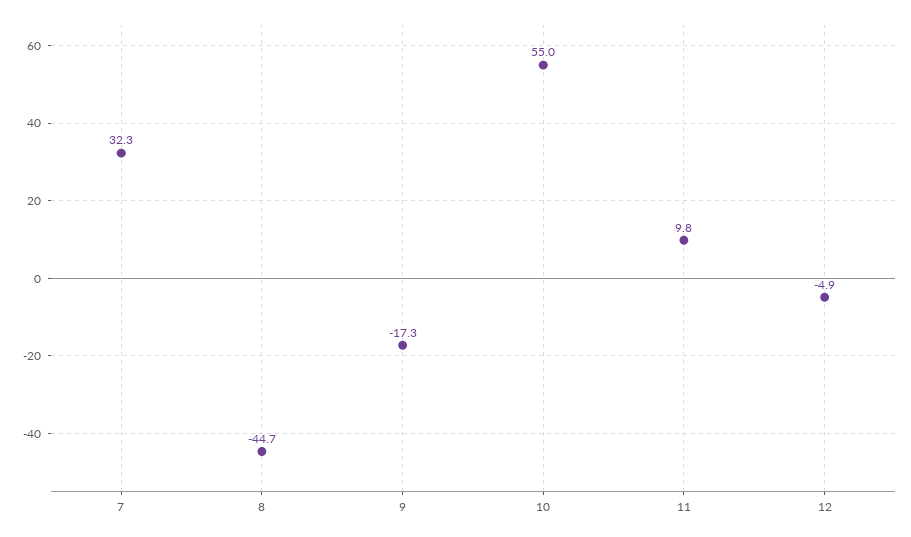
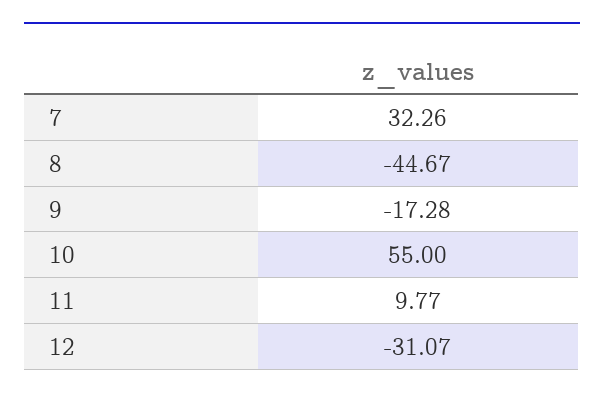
  {
    "7": 32.26,
    "8": -44.67,
    "9": -17.28,
    "10": 55,
    "11": 9.77,
-   "12": -4.9
+   "12": -31.07
  }

